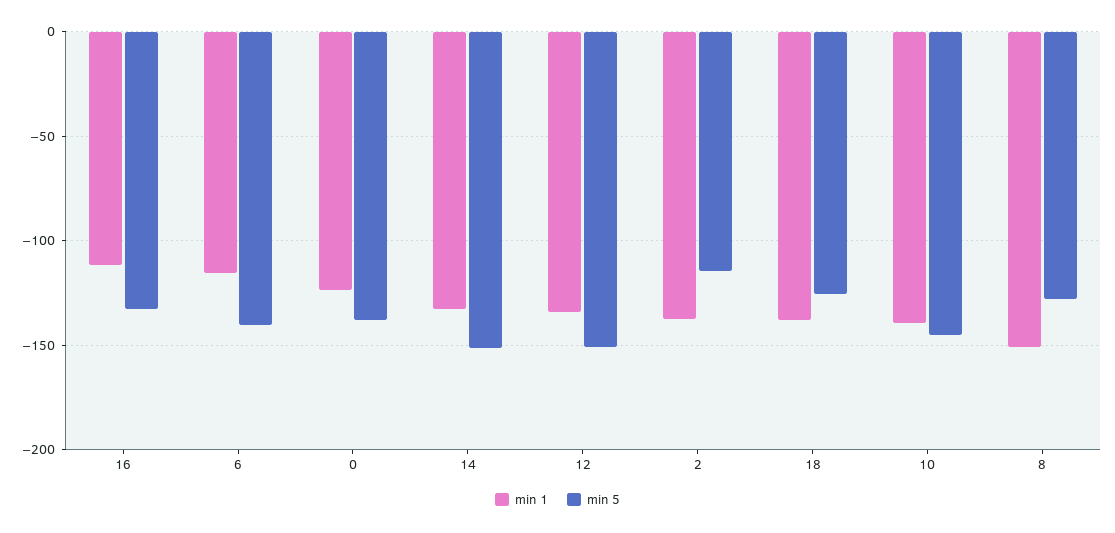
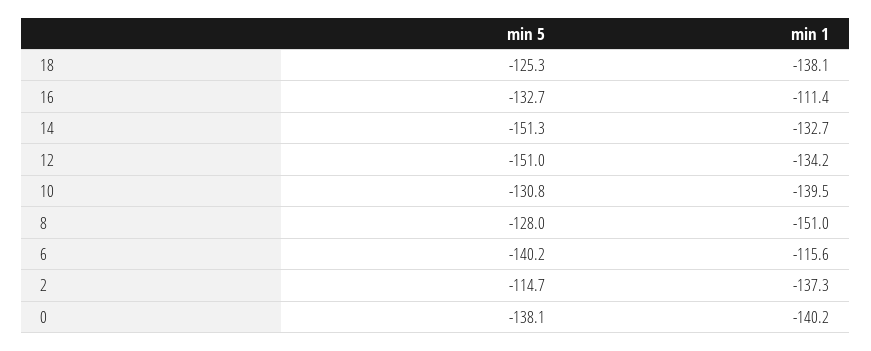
  {
    "min 1": {
      "16": -111.4,
      "6": -115.6,
-     "0": -125,
+     "0": -140.2,
      "14": -132.7,
      "12": -134.2,
      "2": -137.3,
      "18": -138.1,
      "10": -139.5,
      "8": -151
    },
    "min 5": {
      "16": -132.7,
      "6": -140.2,
      "0": -138.1,
      "14": -151.3,
      "12": -151,
      "2": -114.7,
      "18": -125.3,
-     "10": -145,
+     "10": -130.8,
      "8": -128
    }
  }

